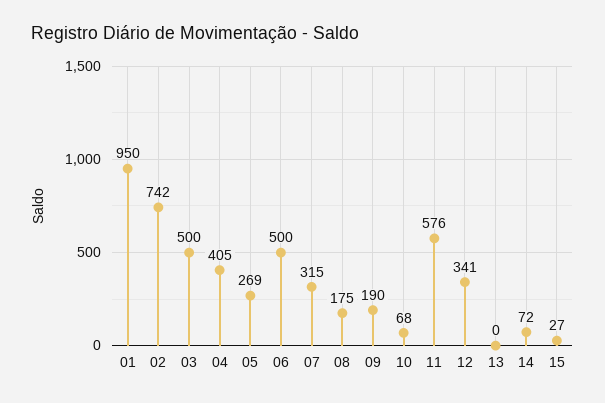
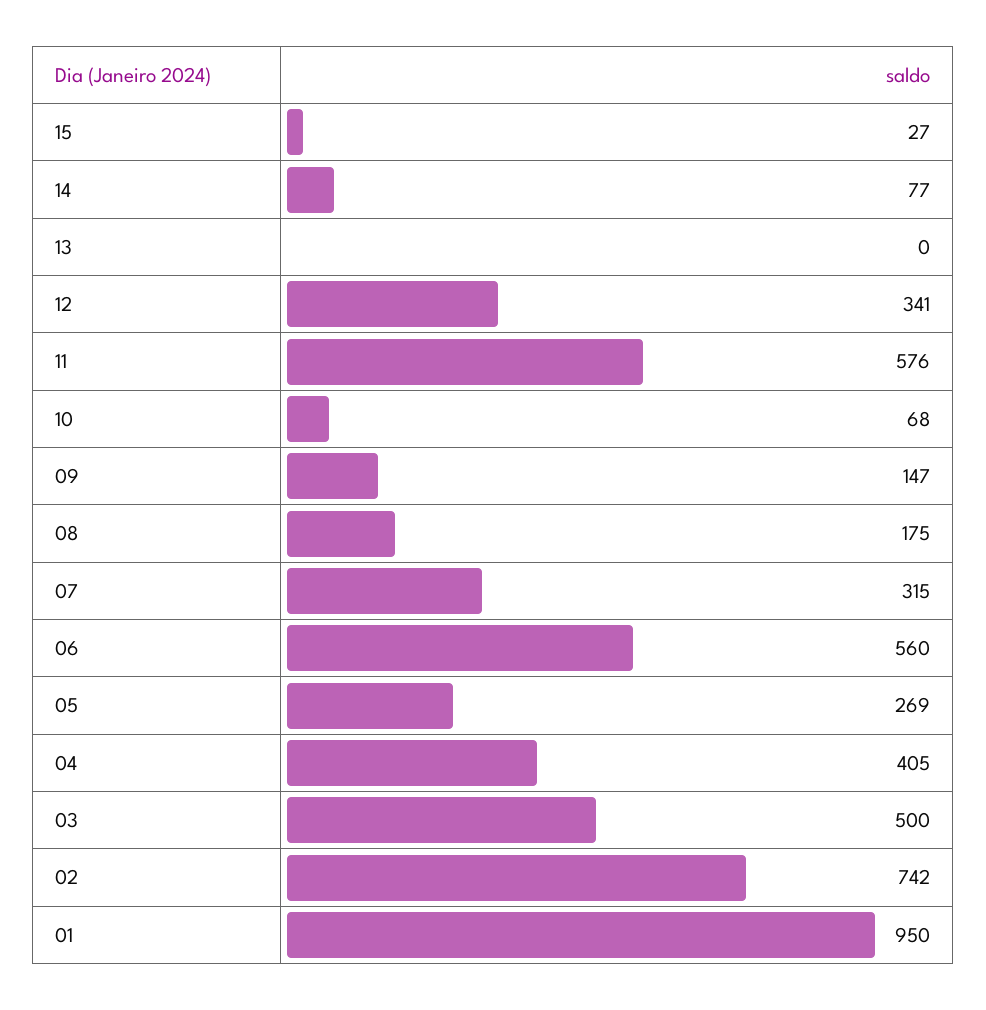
  {
    "01": 950,
    "02": 742,
    "03": 500,
    "04": 405,
    "05": 269,
-   "06": 500,
+   "06": 560,
    "07": 315,
    "08": 175,
-   "09": 190,
+   "09": 147,
    "10": 68,
    "11": 576,
    "12": 341,
    "13": 0,
-   "14": 72,
+   "14": 77,
    "15": 27
  }

